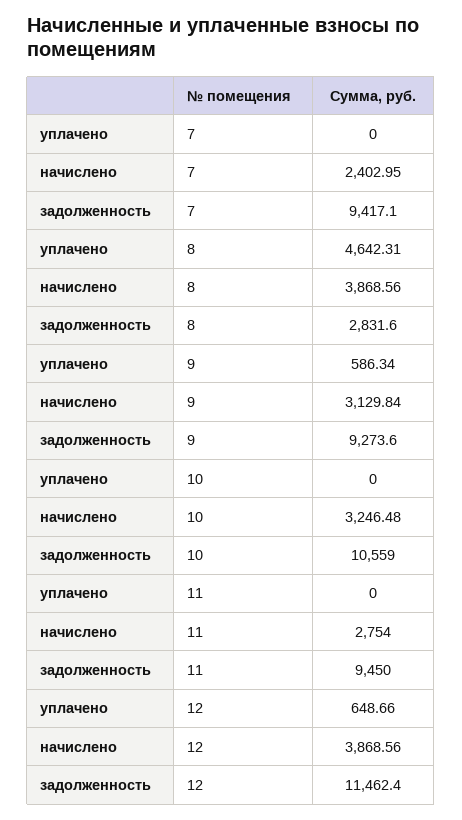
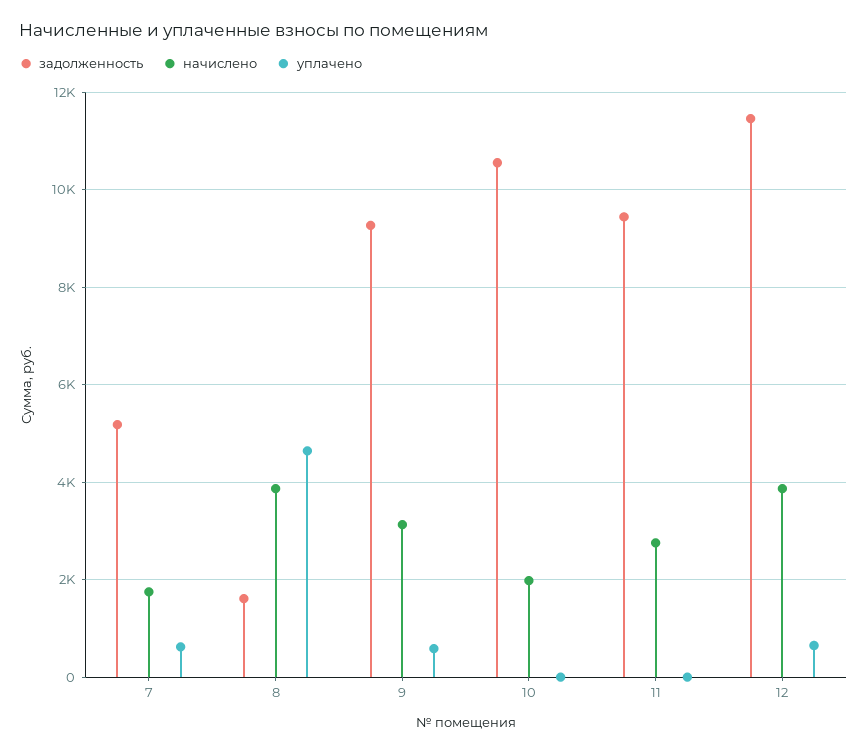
  {
    "уплачено": {
-     "7": 0,
+     "7": 600,
      "8": 4642.31,
      "9": 586.34,
      "10": 0,
      "11": 0,
      "12": 648.66
    },
    "начислено": {
-     "7": 2402.95,
+     "7": 1800,
      "8": 3868.56,
      "9": 3129.84,
-     "10": 3246.48,
+     "10": 2000,
      "11": 2754,
      "12": 3868.56
    },
    "задолженность": {
-     "7": 9417.1,
+     "7": 5200,
-     "8": 2831.6,
+     "8": 1600,
      "9": 9273.6,
      "10": 10559,
      "11": 9450,
      "12": 11462.4
    }
  }

